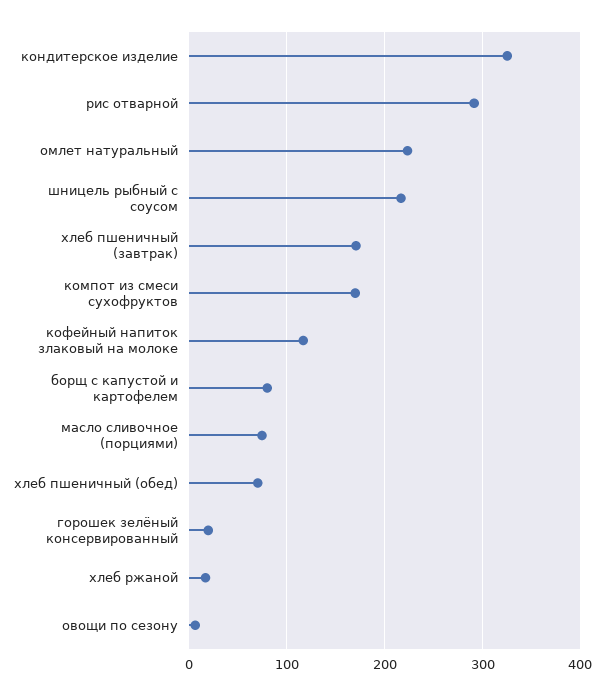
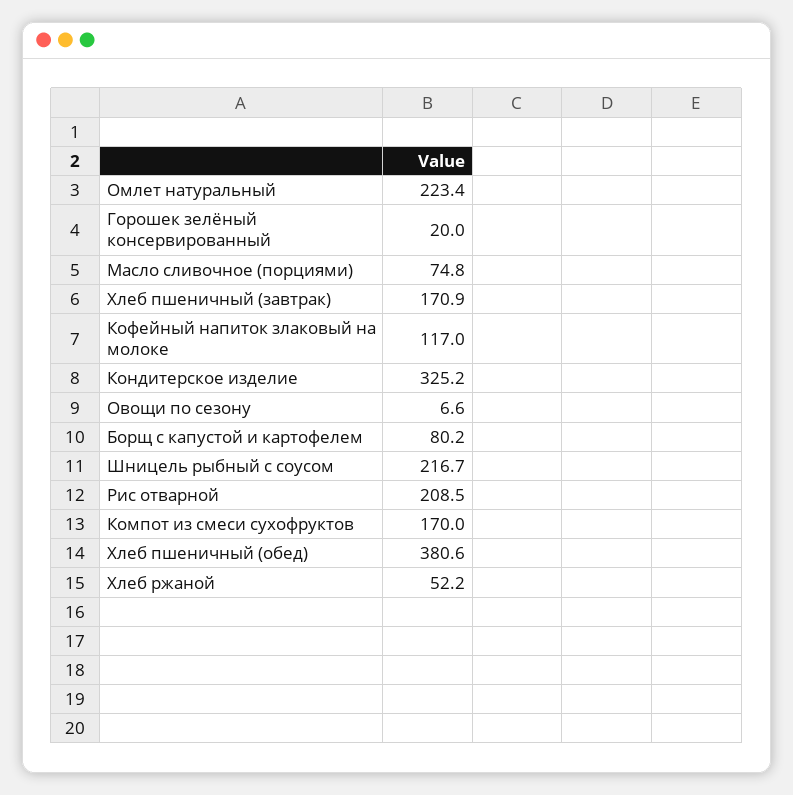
  {
    "кондитерское изделие": 325.2,
-   "рис отварной": 290,
+   "рис отварной": 208.5,
    "омлет натуральный": 223.4,
    "шницель рыбный с соусом": 216.7,
    "хлеб пшеничный (завтрак)": 170.9,
    "компот из смеси сухофруктов": 170,
    "кофейный напиток злаковый на молоке": 117,
    "борщ с капустой и картофелем": 80.2,
    "масло сливочное (порциями)": 74.8,
-   "хлеб пшеничный (обед)": 70,
+   "хлеб пшеничный (обед)": 380.6,
    "горошек зелёный консервированный": 20,
-   "хлеб ржаной": 20,
+   "хлеб ржаной": 52.2,
    "овощи по сезону": 6.6
  }

